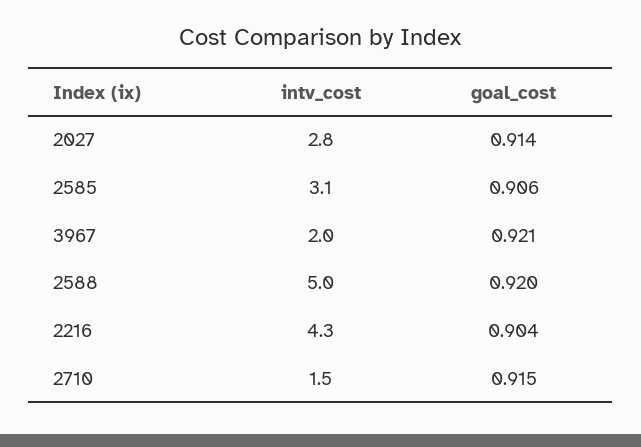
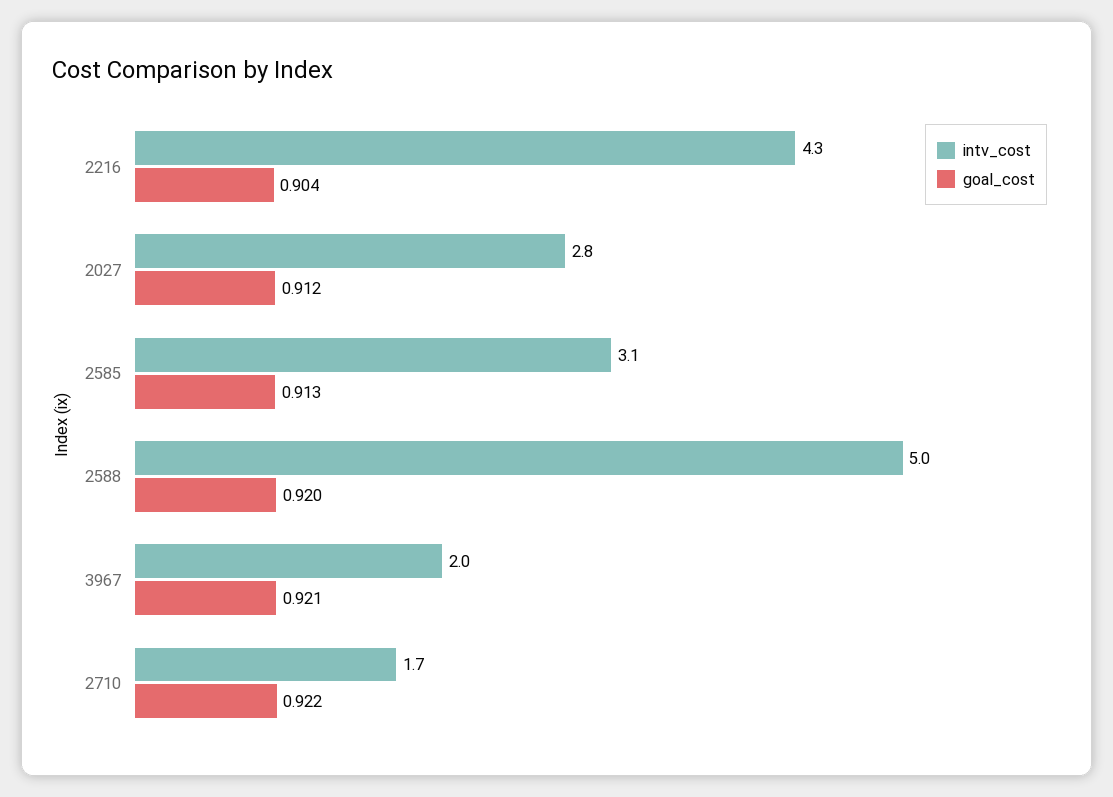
  {
    "intv_cost": {
      "2027": 2.8,
      "2585": 3.1,
      "3967": 2,
      "2588": 5,
      "2216": 4.3,
-     "2710": 1.5
+     "2710": 1.7
    },
    "goal_cost": {
-     "2027": 0.914,
+     "2027": 0.912,
-     "2585": 0.906,
+     "2585": 0.913,
      "3967": 0.921,
      "2588": 0.92,
      "2216": 0.904,
-     "2710": 0.915
+     "2710": 0.922
    }
  }

